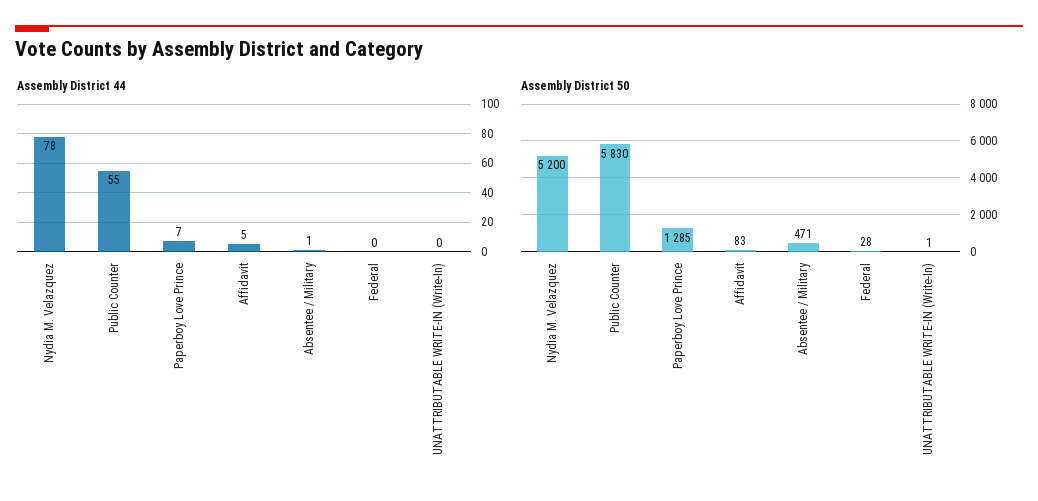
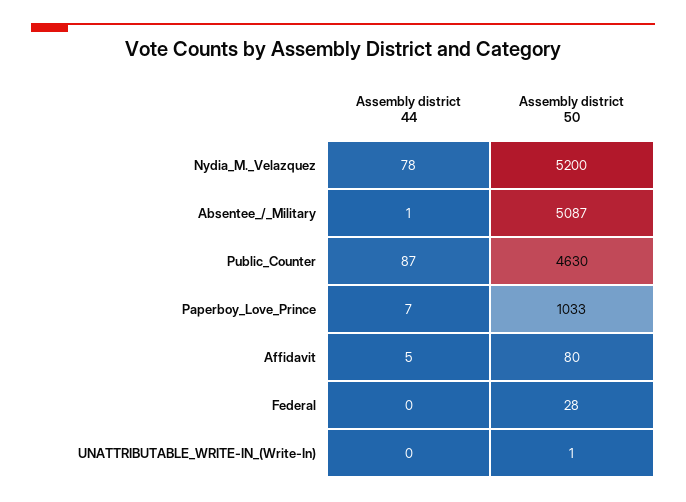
  {
    "Assembly District 44": {
      "Nydia M. Velazquez": 78,
-     "Public Counter": 55,
+     "Public Counter": 87,
      "Paperboy Love Prince": 7,
      "Affidavit": 5,
      "Absentee / Military": 1,
      "Federal": 0,
      "UNATTRIBUTABLE WRITE-IN (Write-In)": 0
    },
    "Assembly District 50": {
      "Nydia M. Velazquez": 5200,
-     "Public Counter": 5830,
+     "Public Counter": 4630,
-     "Paperboy Love Prince": 1285,
+     "Paperboy Love Prince": 1033,
-     "Affidavit": 83,
+     "Affidavit": 80,
-     "Absentee / Military": 471,
+     "Absentee / Military": 5087,
      "Federal": 28,
      "UNATTRIBUTABLE WRITE-IN (Write-In)": 1
    }
  }

